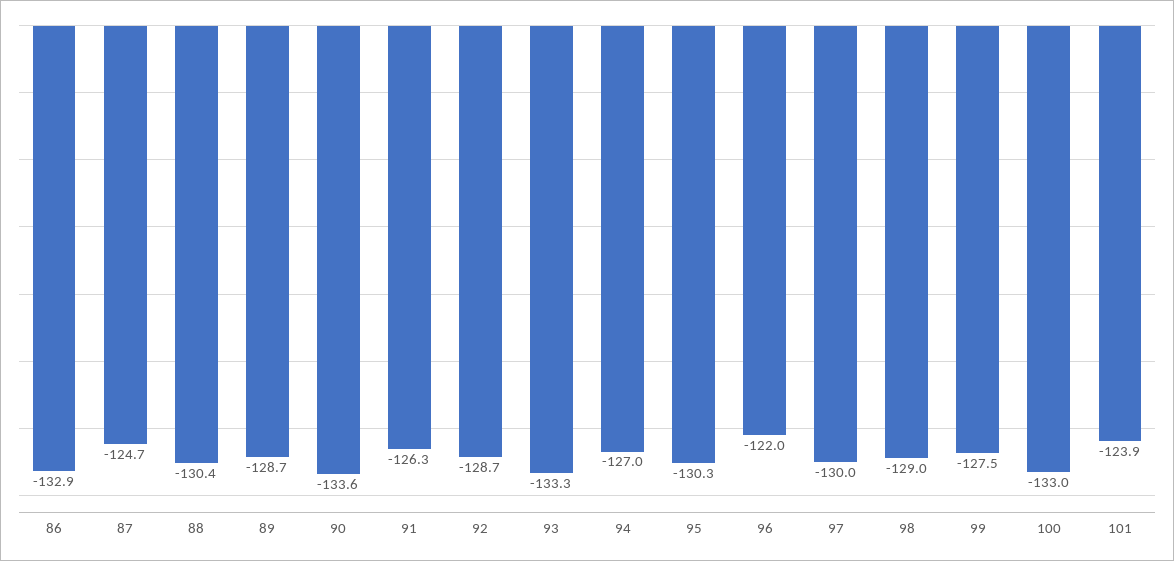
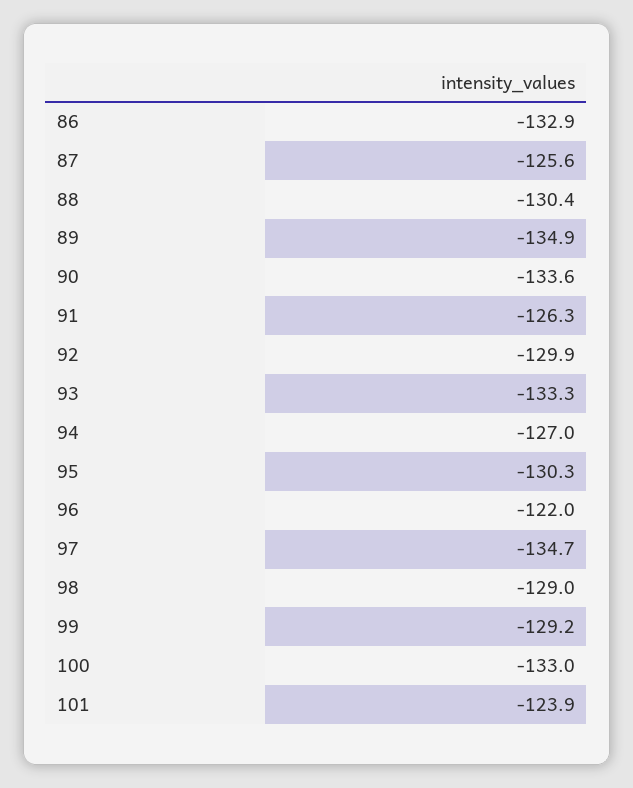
  {
    "86": -132.9,
-   "87": -124.7,
+   "87": -125.6,
    "88": -130.4,
-   "89": -128.7,
+   "89": -134.9,
    "90": -133.6,
    "91": -126.3,
-   "92": -128.7,
+   "92": -129.9,
    "93": -133.3,
    "94": -127,
    "95": -130.3,
    "96": -122,
-   "97": -130,
+   "97": -134.7,
    "98": -129,
-   "99": -127.5,
+   "99": -129.2,
    "100": -133,
    "101": -123.9
  }

